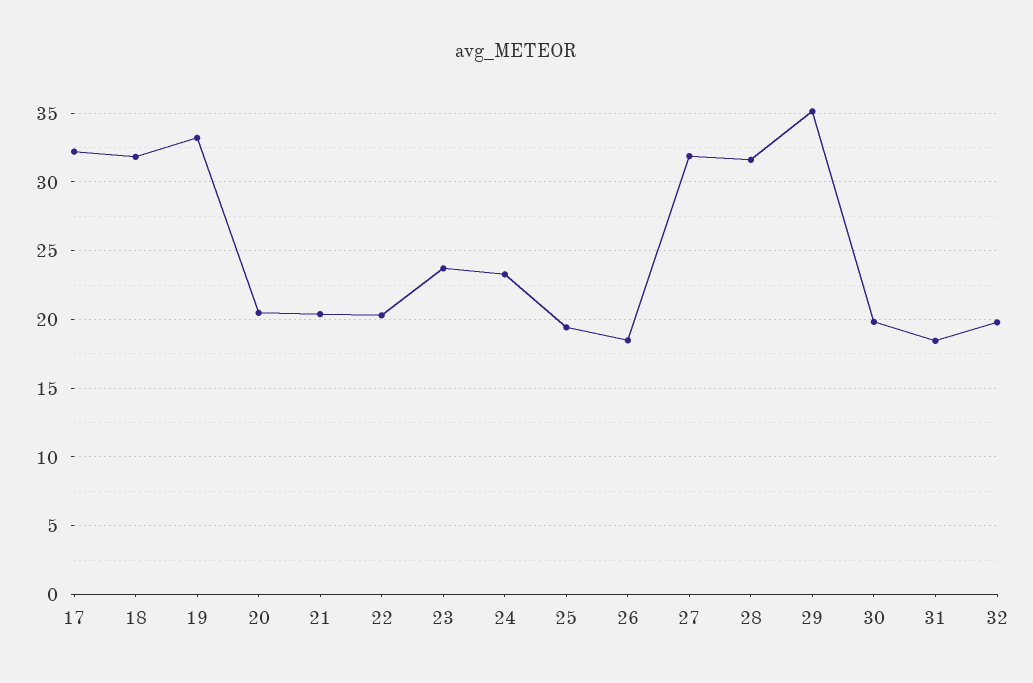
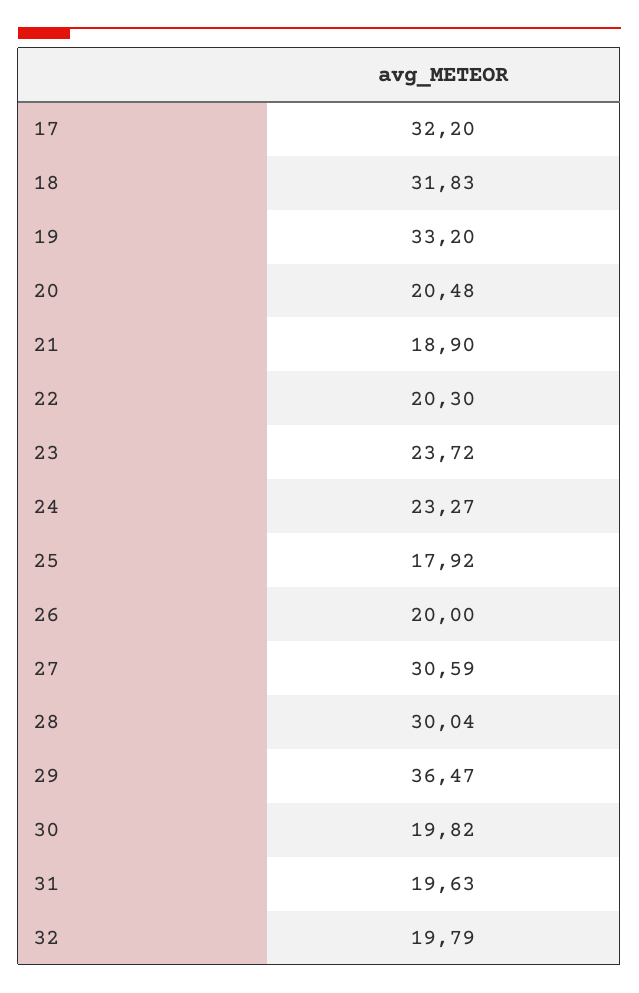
  {
    "17": 32.2,
    "18": 31.83,
    "19": 33.2,
    "20": 20.48,
-   "21": 20.5,
+   "21": 18.9,
    "22": 20.3,
    "23": 23.72,
    "24": 23.27,
-   "25": 19.5,
+   "25": 17.92,
-   "26": 18.5,
+   "26": 20,
-   "27": 32,
+   "27": 30.59,
-   "28": 31.5,
+   "28": 30.04,
-   "29": 35,
+   "29": 36.47,
    "30": 19.82,
-   "31": 18.5,
+   "31": 19.63,
    "32": 19.79
  }

